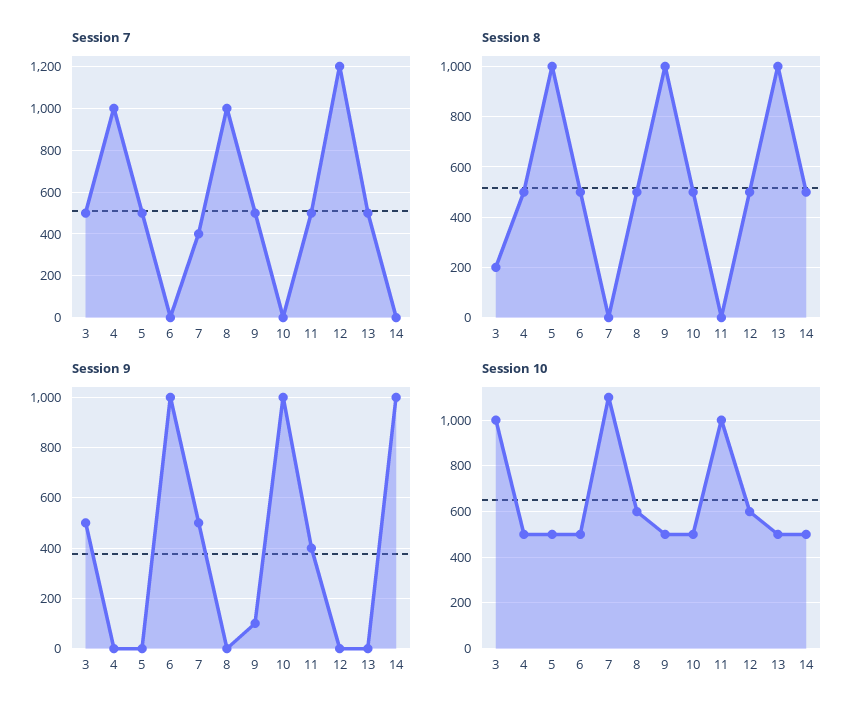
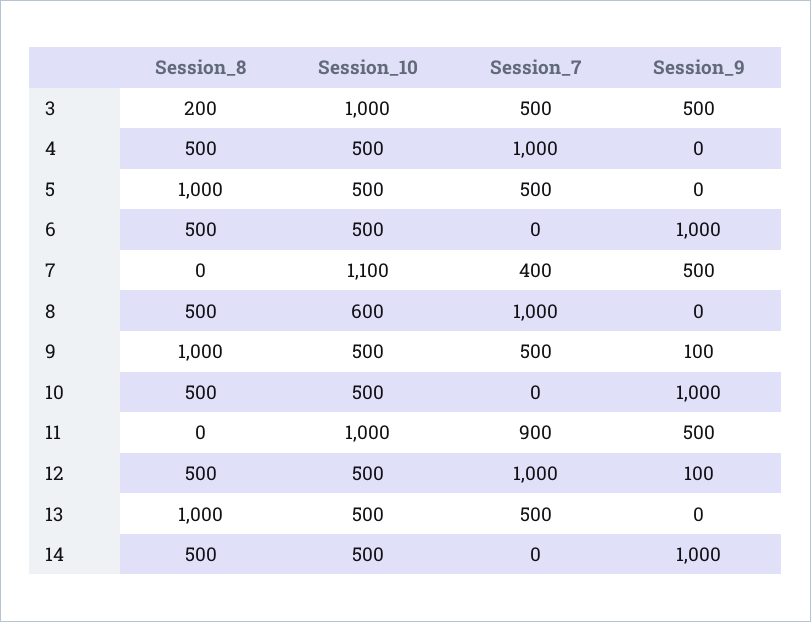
  {
    "Session 7": {
      "3": 500,
      "4": 1000,
      "5": 500,
      "6": 0,
      "7": 400,
      "8": 1000,
      "9": 500,
      "10": 0,
-     "11": 500,
+     "11": 900,
-     "12": 1200,
+     "12": 1000,
      "13": 500,
      "14": 0
    },
    "Session 8": {
      "3": 200,
      "4": 500,
      "5": 1000,
      "6": 500,
      "7": 0,
      "8": 500,
      "9": 1000,
      "10": 500,
      "11": 0,
      "12": 500,
      "13": 1000,
      "14": 500
    },
    "Session 9": {
      "3": 500,
      "4": 0,
      "5": 0,
      "6": 1000,
      "7": 500,
      "8": 0,
      "9": 100,
      "10": 1000,
-     "11": 400,
+     "11": 500,
-     "12": 0,
+     "12": 100,
      "13": 0,
      "14": 1000
    },
    "Session 10": {
      "3": 1000,
      "4": 500,
      "5": 500,
      "6": 500,
      "7": 1100,
      "8": 600,
      "9": 500,
      "10": 500,
      "11": 1000,
-     "12": 600,
+     "12": 500,
      "13": 500,
      "14": 500
    }
  }

